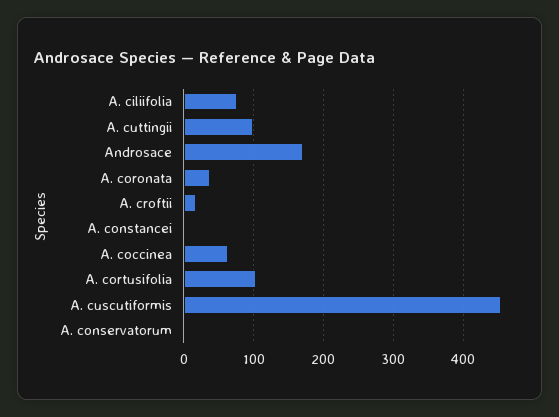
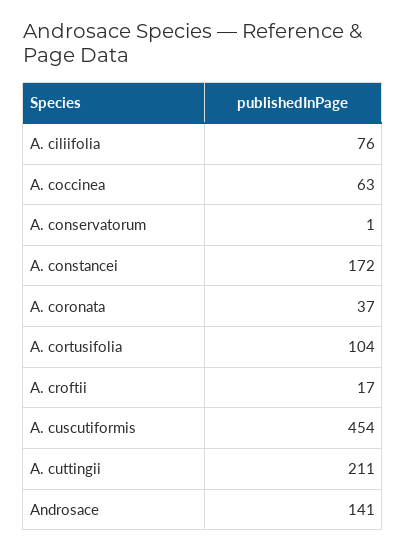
  {
    "A. ciliifolia": 76,
-   "A. cuttingii": 100,
+   "A. cuttingii": 211,
-   "Androsace": 170,
+   "Androsace": 141,
    "A. coronata": 37,
    "A. croftii": 17,
-   "A. constancei": 0,
+   "A. constancei": 172,
    "A. coccinea": 63,
    "A. cortusifolia": 104,
    "A. cuscutiformis": 454,
    "A. conservatorum": 1
  }

